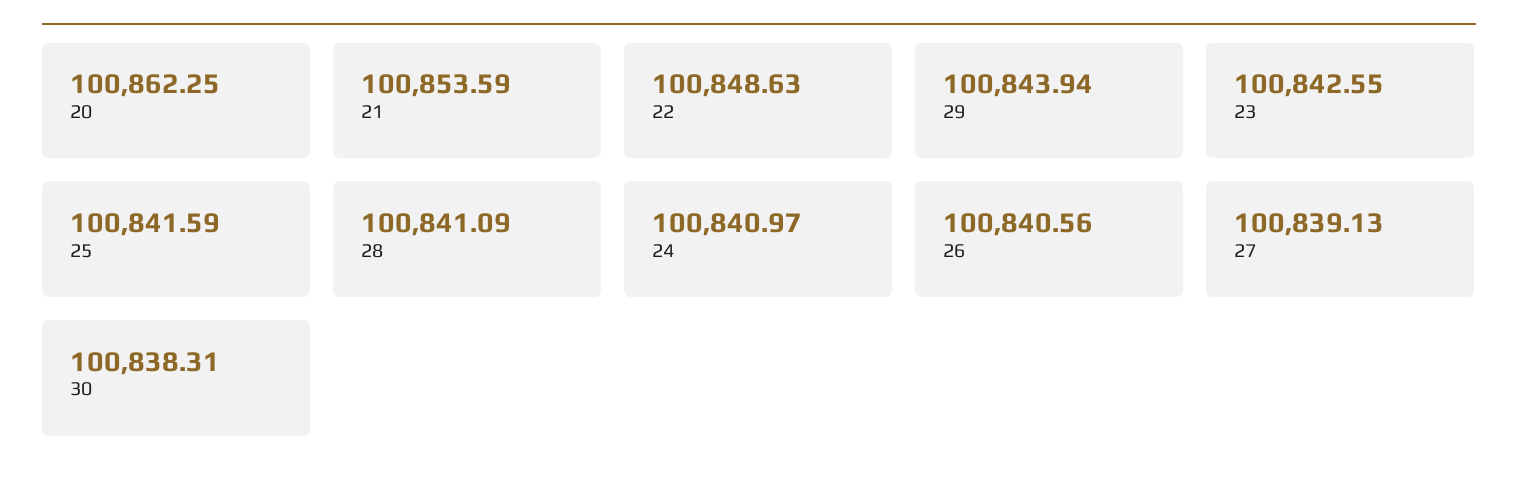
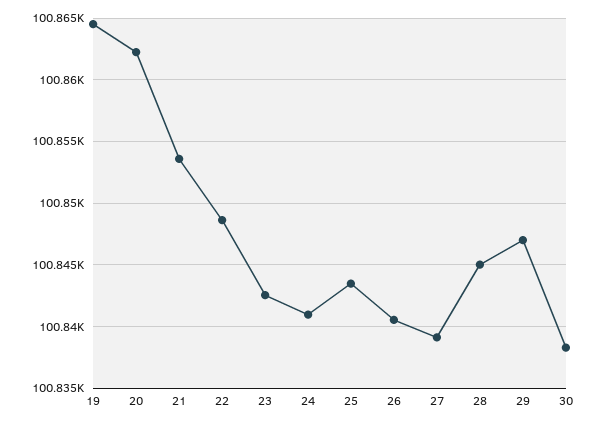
  {
    "20": 100862.25,
    "21": 100853.59,
    "22": 100848.63,
-   "29": 100843.94,
+   "29": 100847,
    "23": 100842.55,
-   "25": 100841.59,
+   "25": 100843.5,
-   "28": 100841.09,
+   "28": 100845,
    "24": 100840.97,
    "26": 100840.56,
    "27": 100839.13,
-   "30": 100838.31
+   "30": 100838.31,
+   "19": 100864.5
  }

